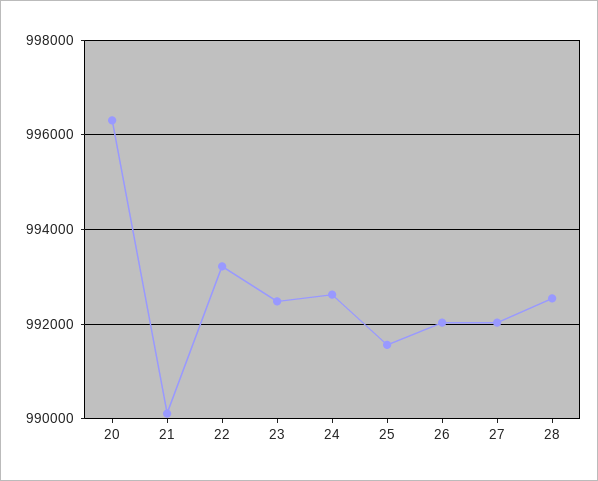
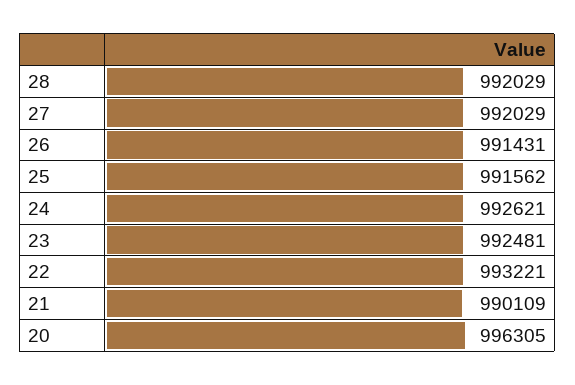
  {
    "20": 996305,
    "21": 990109,
    "22": 993221,
    "23": 992481,
    "24": 992621,
    "25": 991562,
-   "26": 992000,
+   "26": 991431,
    "27": 992029,
-   "28": 992600
+   "28": 992029
  }

